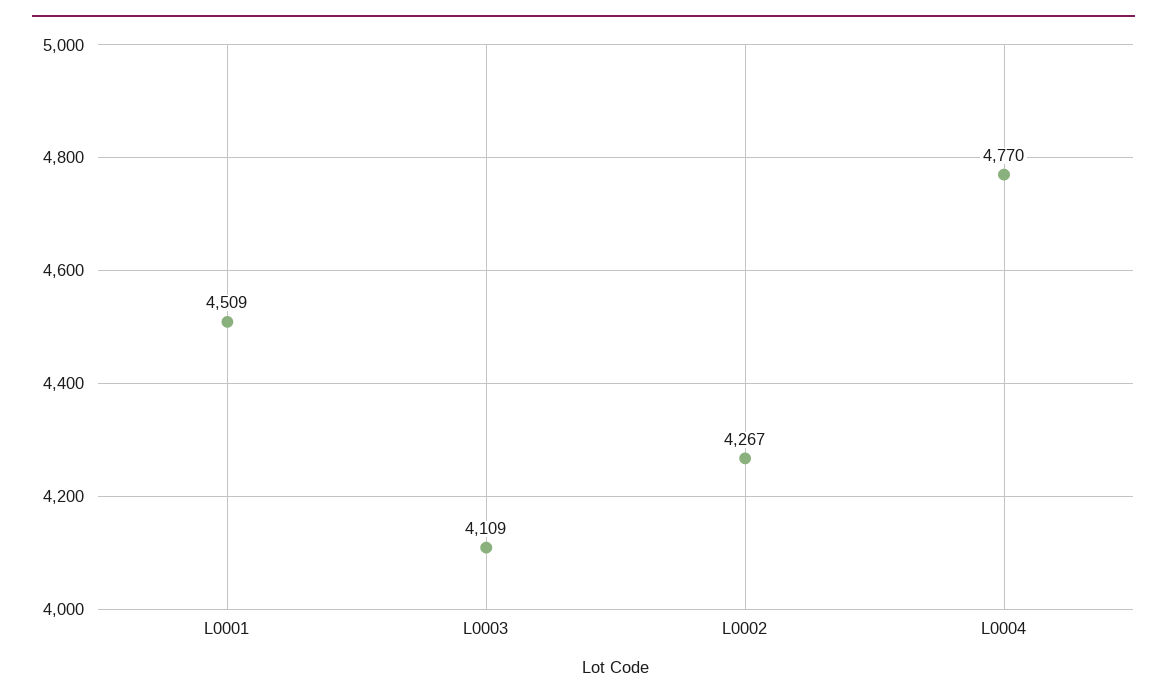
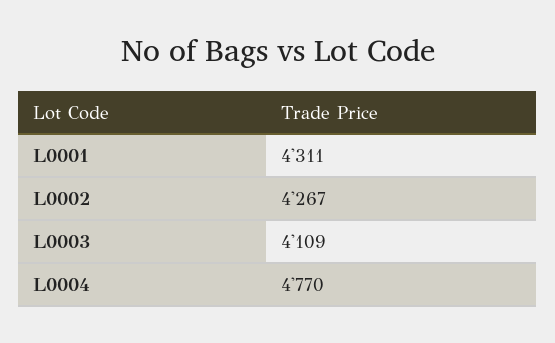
  {
-   "L0001": 4509,
+   "L0001": 4311,
    "L0003": 4109,
    "L0002": 4267,
    "L0004": 4770
  }

